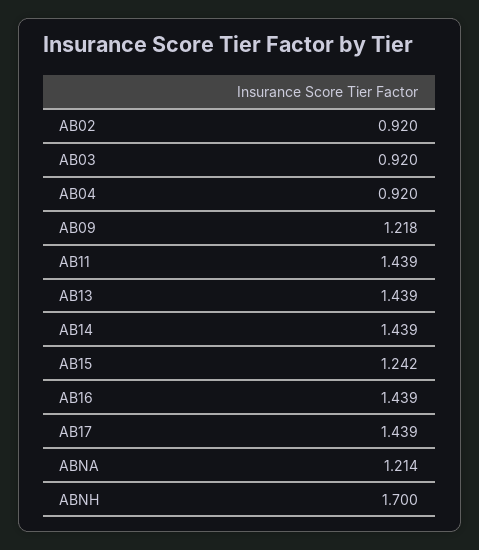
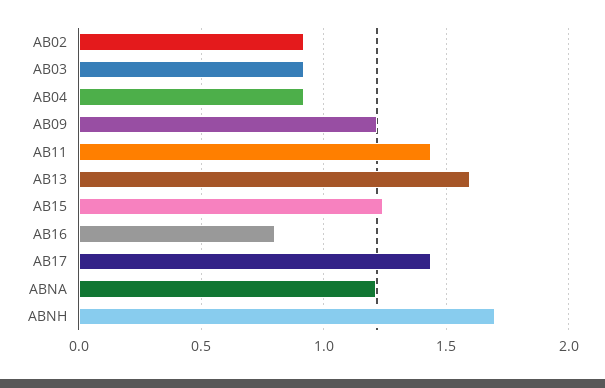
  {
    "AB02": 0.92,
    "AB03": 0.92,
    "AB04": 0.92,
    "AB09": 1.218,
    "AB11": 1.439,
-   "AB13": 1.439,
+   "AB13": 1.6,
-   "AB14": 1.439,
    "AB15": 1.242,
-   "AB16": 1.439,
+   "AB16": 0.8,
    "AB17": 1.439,
    "ABNA": 1.214,
    "ABNH": 1.7
  }

